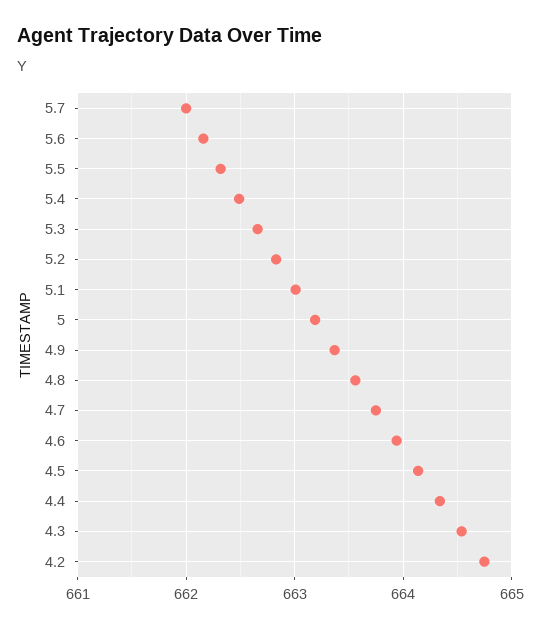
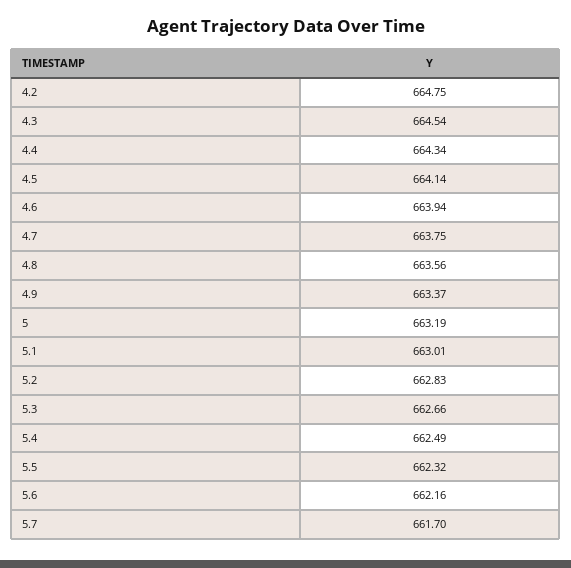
  {
-   "5.7": 662,
+   "5.7": 661.7,
    "5.6": 662.16,
    "5.5": 662.32,
    "5.4": 662.49,
    "5.3": 662.66,
    "5.2": 662.83,
    "5.1": 663.01,
    "5": 663.19,
    "4.9": 663.37,
    "4.8": 663.56,
    "4.7": 663.75,
    "4.6": 663.94,
    "4.5": 664.14,
    "4.4": 664.34,
    "4.3": 664.54,
    "4.2": 664.75
  }

